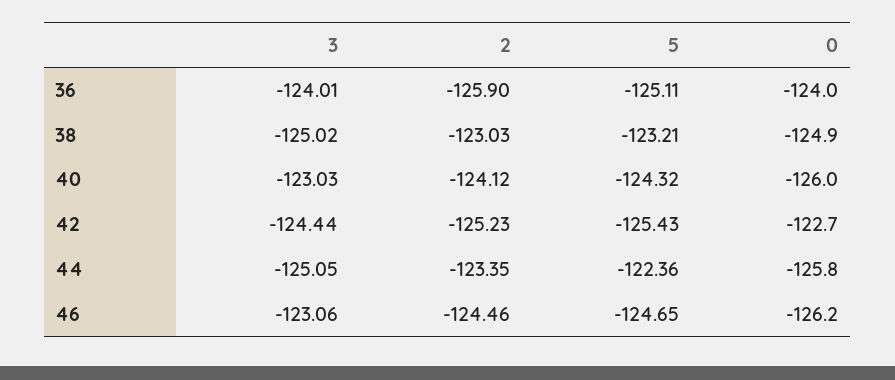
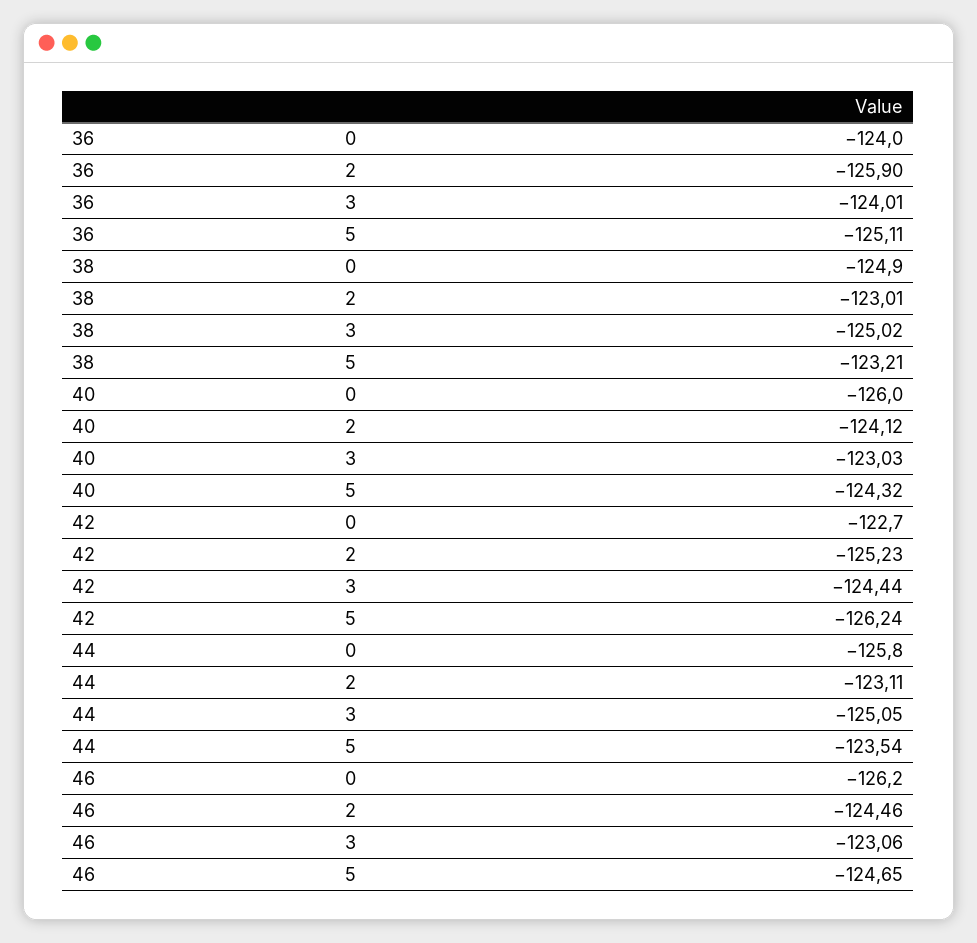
  {
    "3": {
      "36": -124.01,
      "38": -125.02,
      "40": -123.03,
      "42": -124.44,
      "44": -125.05,
      "46": -123.06
    },
    "2": {
      "36": -125.9,
-     "38": -123.03,
+     "38": -123.01,
      "40": -124.12,
      "42": -125.23,
-     "44": -123.35,
+     "44": -123.11,
      "46": -124.46
    },
    "5": {
      "36": -125.11,
      "38": -123.21,
      "40": -124.32,
-     "42": -125.43,
+     "42": -126.24,
-     "44": -122.36,
+     "44": -123.54,
      "46": -124.65
    },
    "0": {
      "36": -124,
      "38": -124.9,
      "40": -126,
      "42": -122.7,
      "44": -125.8,
      "46": -126.2
    }
  }

